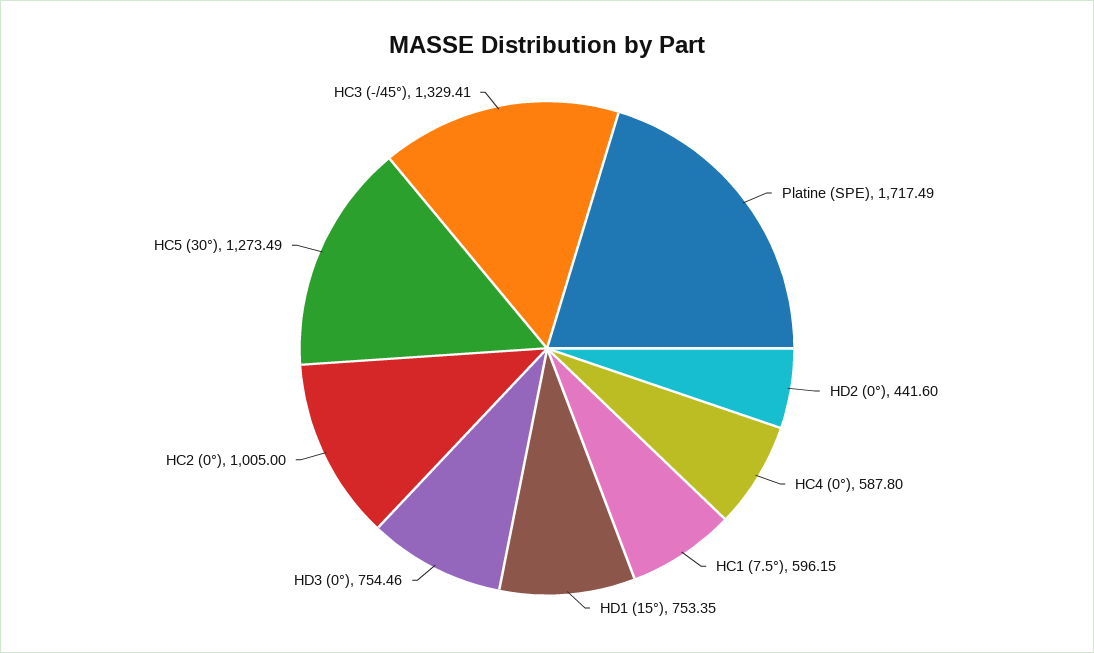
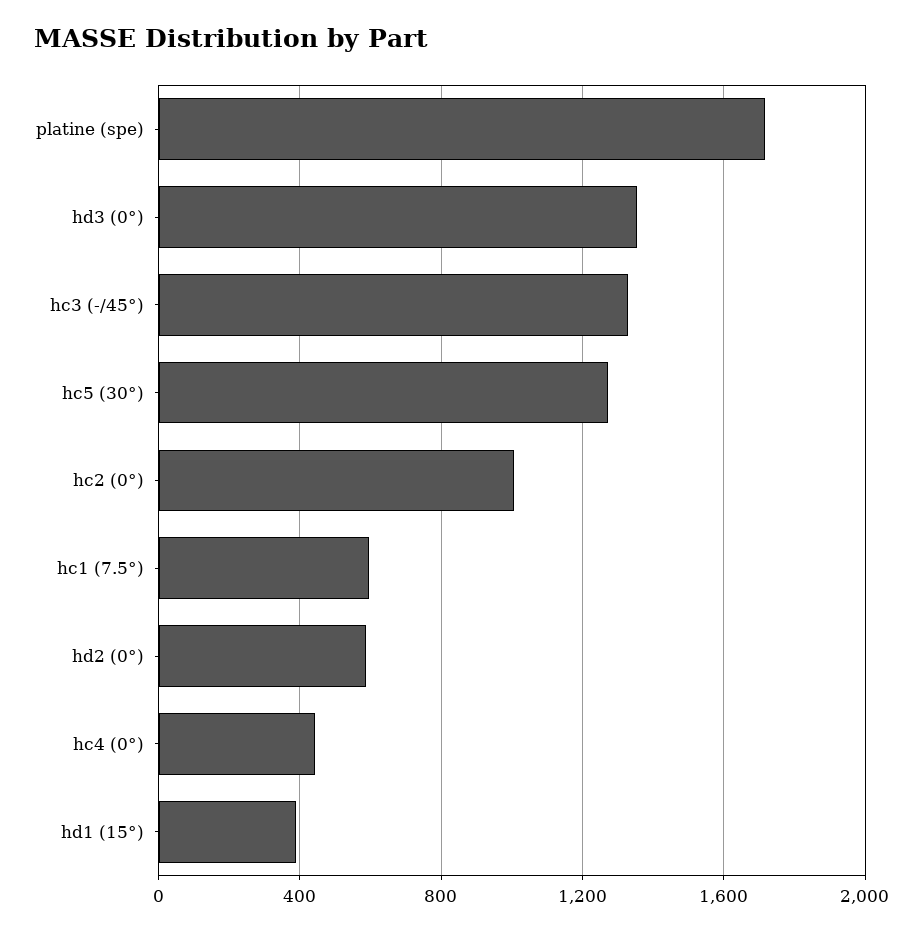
  {
    "Platine (SPE)": 1717.49,
-   "HD2 (0°)": 441.6,
+   "HD2 (0°)": 600,
-   "HC4 (0°)": 587.8,
+   "HC4 (0°)": 450,
    "HC1 (7.5°)": 596.15,
-   "HD1 (15°)": 753.35,
+   "HD1 (15°)": 400,
-   "HD3 (0°)": 754.46,
+   "HD3 (0°)": 1350,
    "HC2 (0°)": 1005,
    "HC5 (30°)": 1273.49,
    "HC3 (-/45°)": 1329.41
  }

